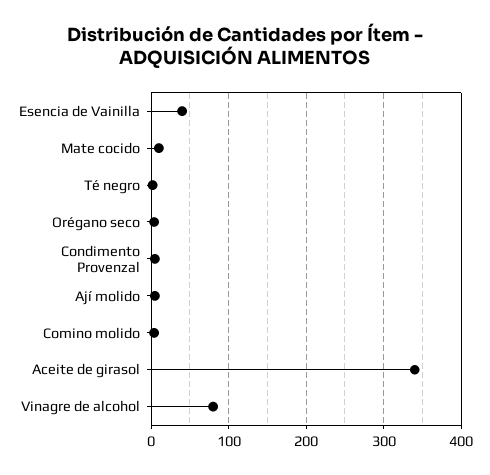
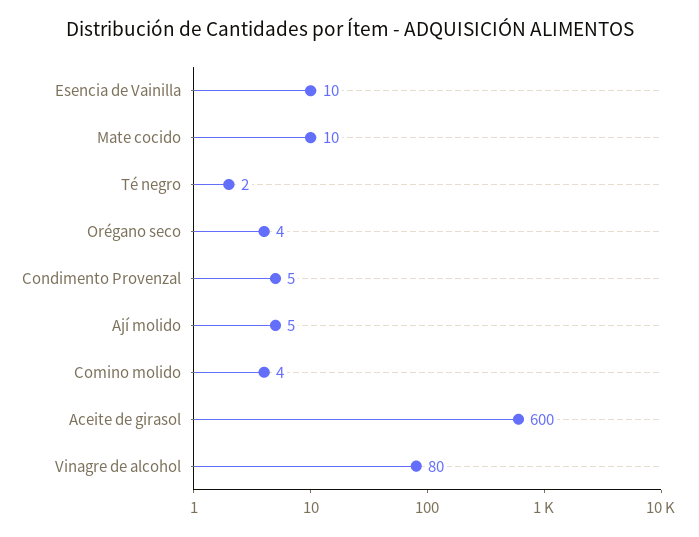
  {
-   "Esencia de Vainilla": 40,
+   "Esencia de Vainilla": 10,
    "Mate cocido": 10,
    "Té negro": 2,
    "Orégano seco": 4,
    "Condimento Provenzal": 5,
    "Ají molido": 5,
    "Comino molido": 4,
-   "Aceite de girasol": 340,
+   "Aceite de girasol": 600,
    "Vinagre de alcohol": 80
  }

